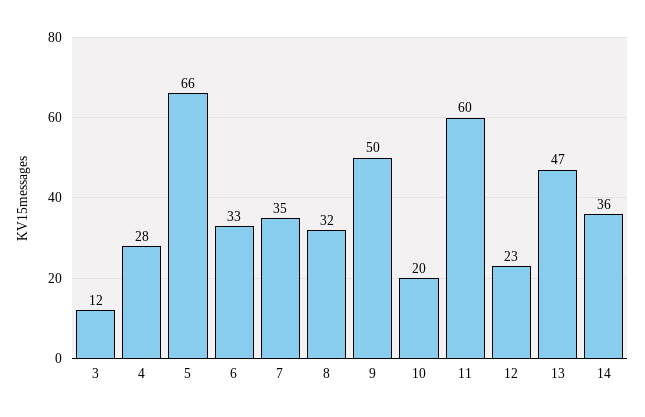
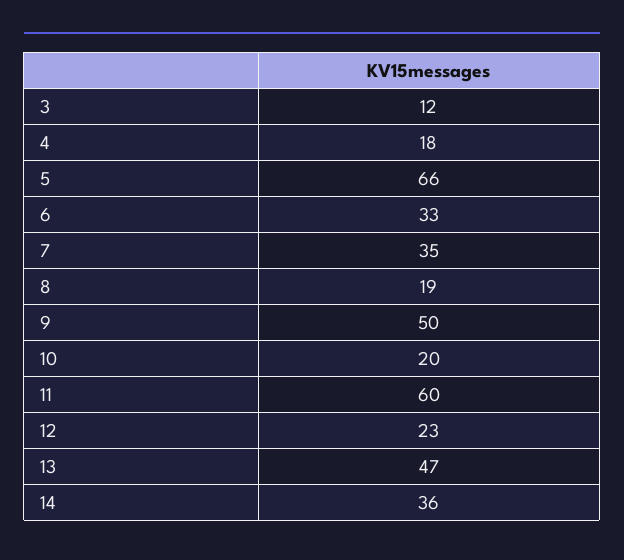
  {
    "3": 12,
-   "4": 28,
+   "4": 18,
    "5": 66,
    "6": 33,
    "7": 35,
-   "8": 32,
+   "8": 19,
    "9": 50,
    "10": 20,
    "11": 60,
    "12": 23,
    "13": 47,
    "14": 36
  }

